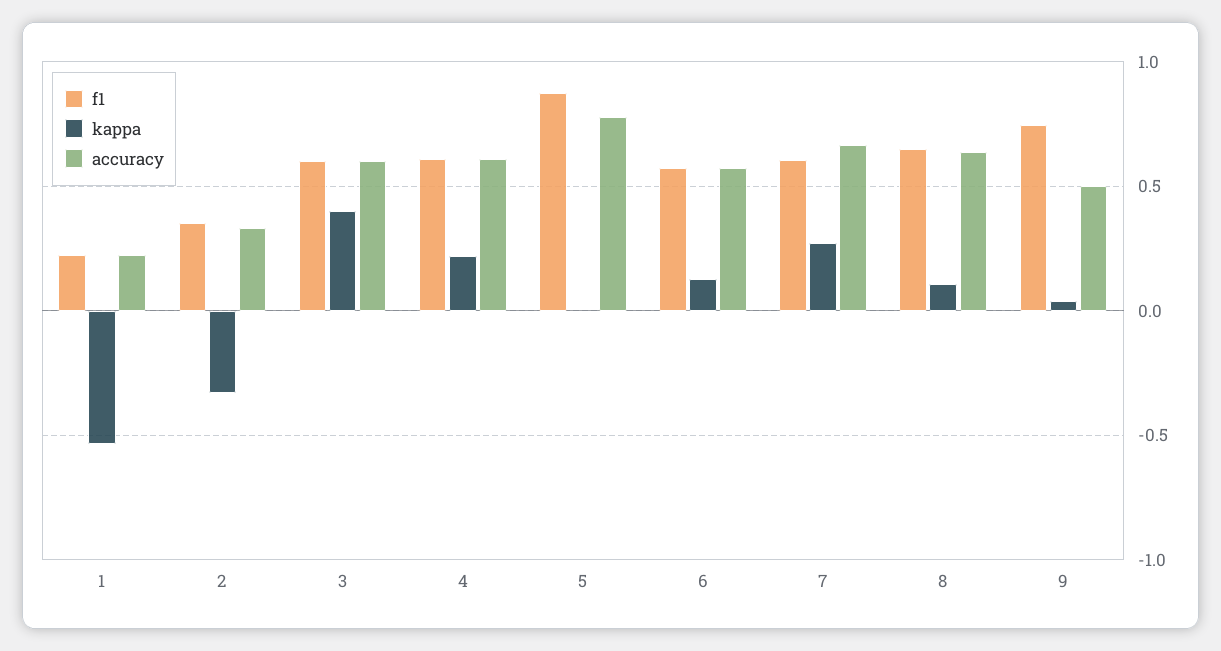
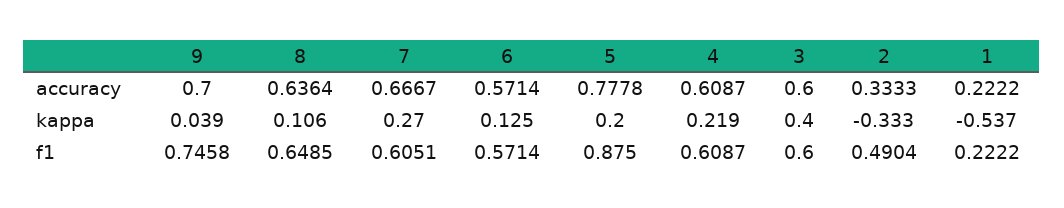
  {
    "f1": {
      "1": 0.2222,
-     "2": 0.35,
+     "2": 0.4904,
      "3": 0.6,
      "4": 0.6087,
      "5": 0.875,
      "6": 0.5714,
      "7": 0.6051,
      "8": 0.6485,
      "9": 0.7458
    },
    "kappa": {
      "1": -0.537,
      "2": -0.333,
      "3": 0.4,
      "4": 0.219,
-     "5": 0,
+     "5": 0.2,
      "6": 0.125,
      "7": 0.27,
      "8": 0.106,
      "9": 0.039
    },
    "accuracy": {
      "1": 0.2222,
      "2": 0.3333,
      "3": 0.6,
      "4": 0.6087,
      "5": 0.7778,
      "6": 0.5714,
      "7": 0.6667,
      "8": 0.6364,
-     "9": 0.5
+     "9": 0.7
    }
  }

